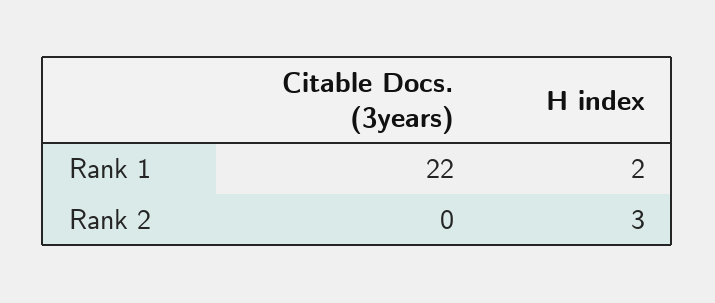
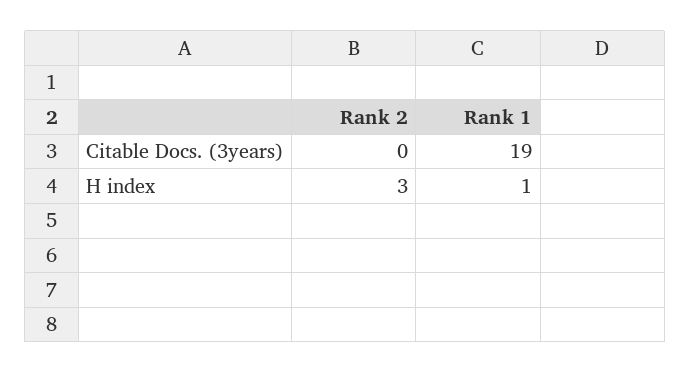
  {
    "Citable Docs. (3years)": {
-     "Rank 1": 22,
+     "Rank 1": 19,
      "Rank 2": 0
    },
    "H index": {
-     "Rank 1": 2,
+     "Rank 1": 1,
      "Rank 2": 3
    }
  }

